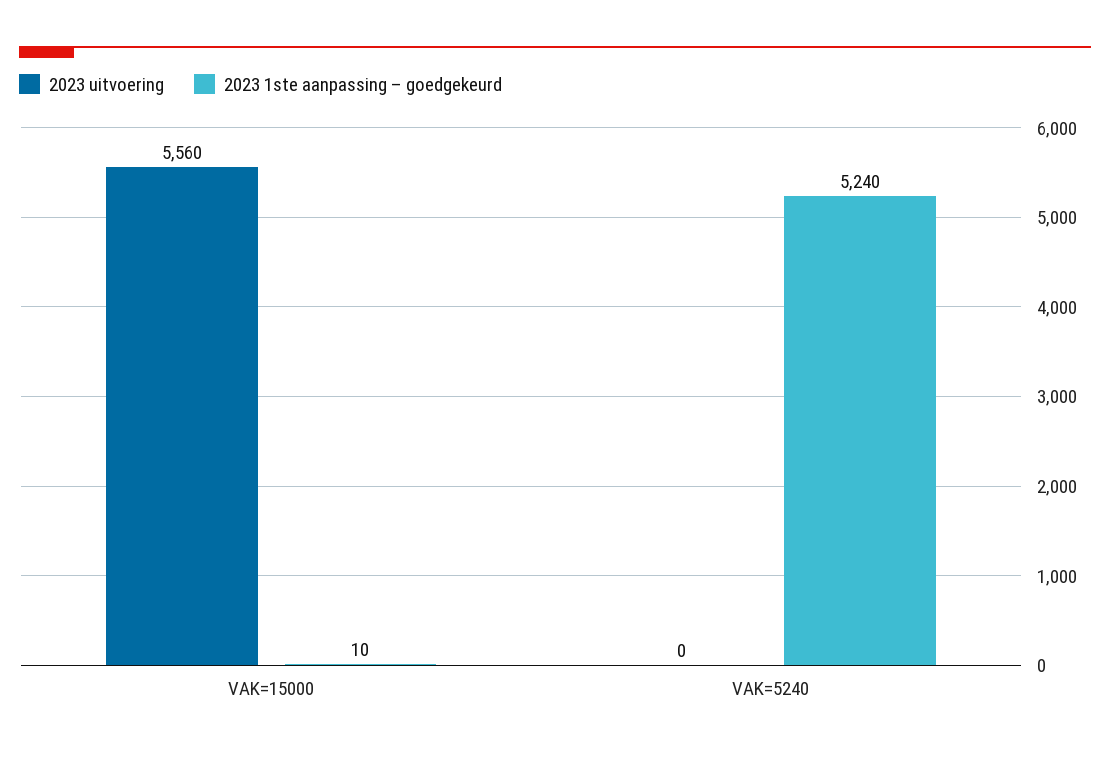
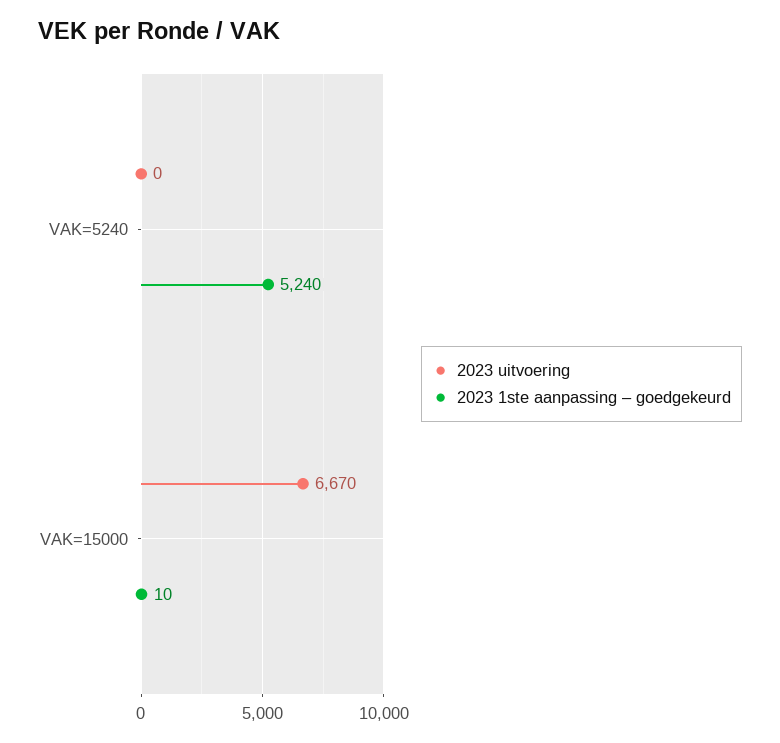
  {
    "2023 uitvoering": {
-     "VAK=15000": 5560,
+     "VAK=15000": 6670,
      "VAK=5240": 0
    },
    "2023 1ste aanpassing – goedgekeurd": {
      "VAK=15000": 10,
      "VAK=5240": 5240
    }
  }

